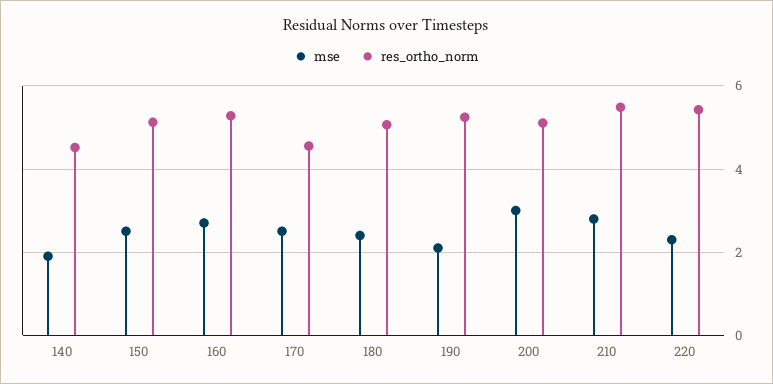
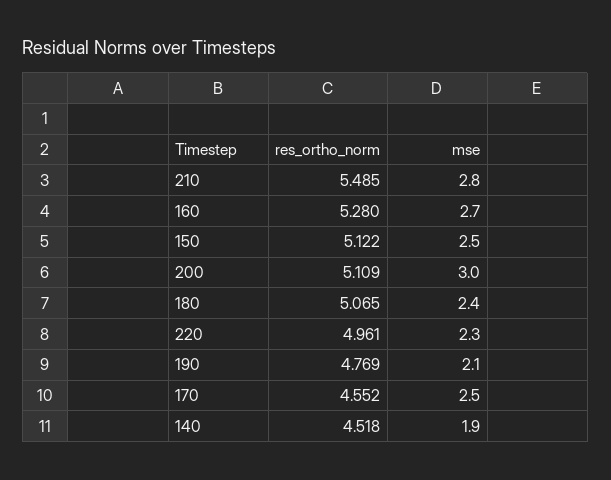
  {
    "mse": {
      "140": 1.9,
      "150": 2.5,
      "160": 2.7,
      "170": 2.5,
      "180": 2.4,
      "190": 2.1,
      "200": 3,
      "210": 2.8,
      "220": 2.3
    },
    "res_ortho_norm": {
      "140": 4.518,
      "150": 5.122,
      "160": 5.28,
      "170": 4.552,
      "180": 5.065,
-     "190": 5.2,
+     "190": 4.769,
      "200": 5.109,
      "210": 5.485,
-     "220": 5.4
+     "220": 4.961
    }
  }

